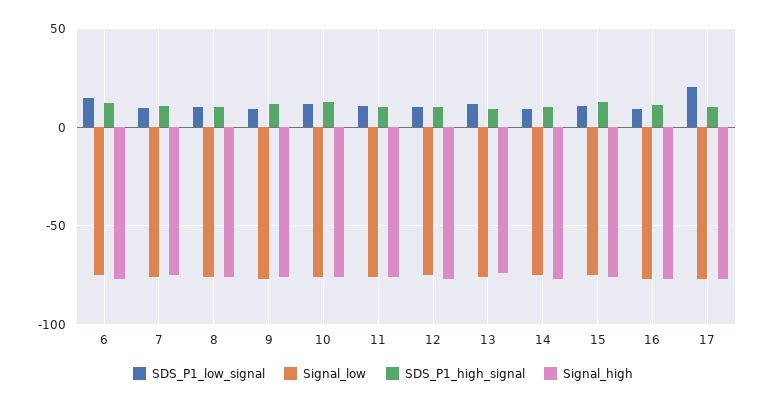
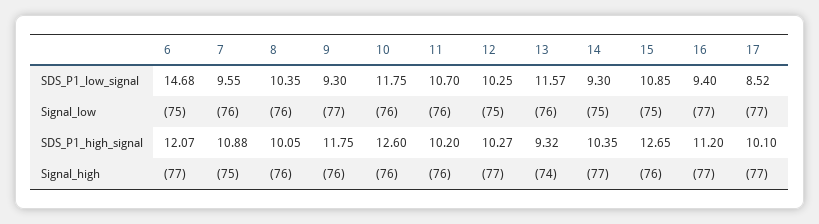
  {
    "SDS_P1_low_signal": {
      "6": 14.68,
      "7": 9.55,
      "8": 10.35,
      "9": 9.3,
      "10": 11.75,
      "11": 10.7,
      "12": 10.25,
      "13": 11.57,
      "14": 9.3,
      "15": 10.85,
      "16": 9.4,
-     "17": 20
+     "17": 8.52
    },
    "Signal_low": {
      "6": -75,
      "7": -76,
      "8": -76,
      "9": -77,
      "10": -76,
      "11": -76,
      "12": -75,
      "13": -76,
      "14": -75,
      "15": -75,
      "16": -77,
      "17": -77
    },
    "SDS_P1_high_signal": {
      "6": 12.07,
      "7": 10.88,
      "8": 10.05,
      "9": 11.75,
      "10": 12.6,
      "11": 10.2,
      "12": 10.27,
      "13": 9.32,
      "14": 10.35,
      "15": 12.65,
      "16": 11.2,
      "17": 10.1
    },
    "Signal_high": {
      "6": -77,
      "7": -75,
      "8": -76,
      "9": -76,
      "10": -76,
      "11": -76,
      "12": -77,
      "13": -74,
      "14": -77,
      "15": -76,
      "16": -77,
      "17": -77
    }
  }

